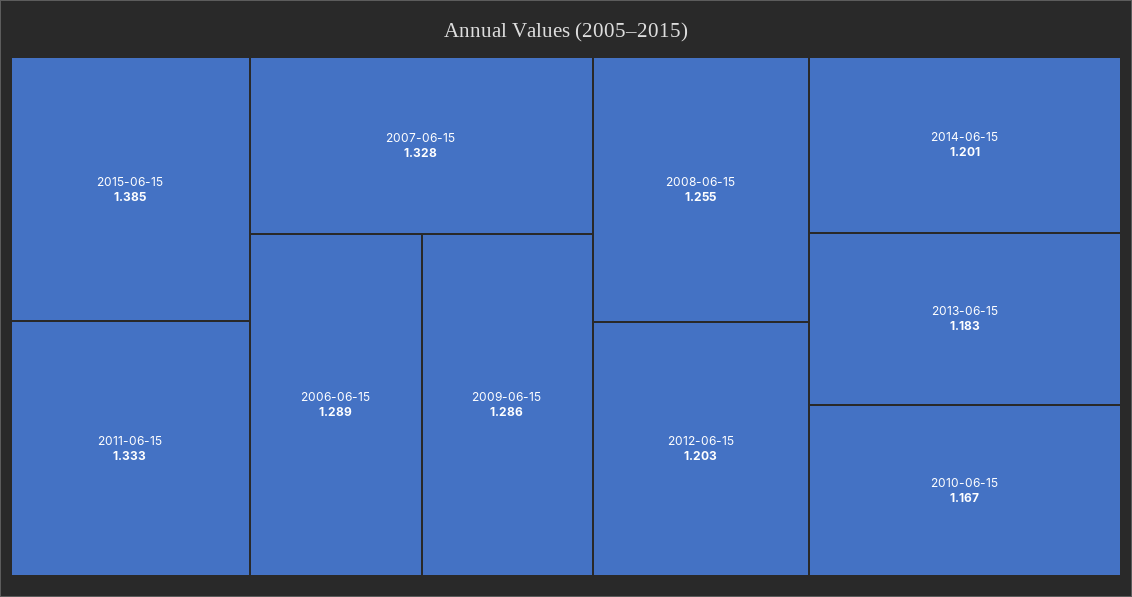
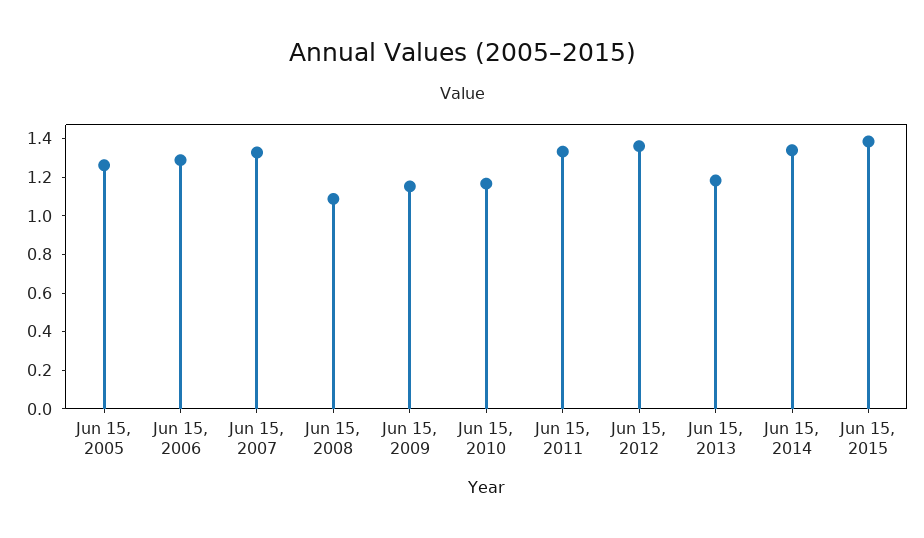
  {
    "2015-06-15": 1.385,
    "2011-06-15": 1.333,
    "2007-06-15": 1.328,
    "2006-06-15": 1.289,
-   "2009-06-15": 1.286,
+   "2009-06-15": 1.15,
-   "2008-06-15": 1.255,
+   "2008-06-15": 1.1,
-   "2012-06-15": 1.203,
+   "2012-06-15": 1.35,
-   "2014-06-15": 1.201,
+   "2014-06-15": 1.35,
    "2013-06-15": 1.183,
-   "2010-06-15": 1.167
+   "2010-06-15": 1.167,
+   "Jun 15, 2005": 1.25
  }

